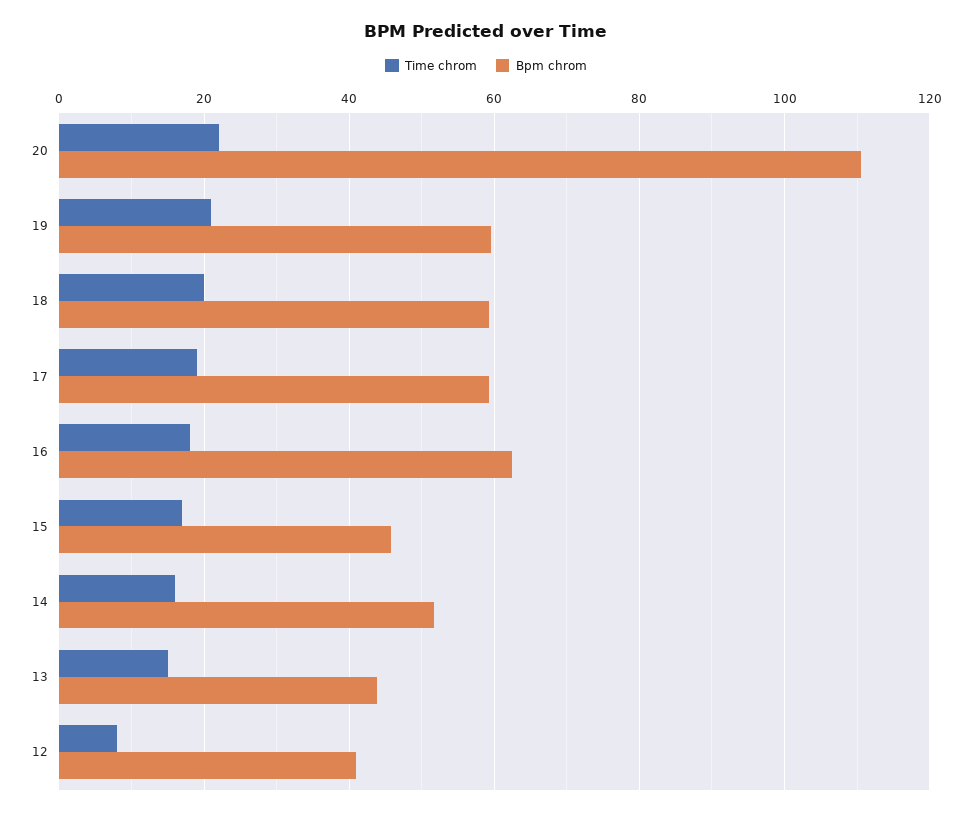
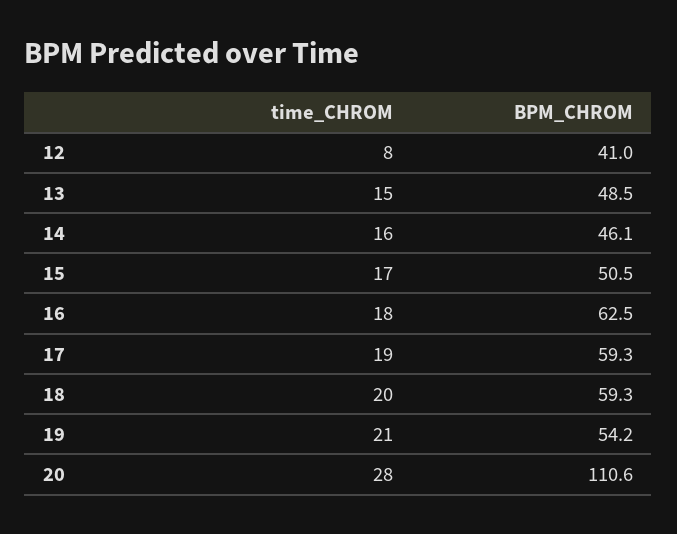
  {
    "Time chrom": {
-     "20": 22,
+     "20": 28,
      "19": 21,
      "18": 20,
      "17": 19,
      "16": 18,
      "15": 17,
      "14": 16,
      "13": 15,
      "12": 8
    },
    "Bpm chrom": {
      "20": 110.6,
-     "19": 60,
+     "19": 54.2,
      "18": 59.3,
      "17": 59.3,
      "16": 62.5,
-     "15": 46,
+     "15": 50.5,
-     "14": 52,
+     "14": 46.1,
-     "13": 44,
+     "13": 48.5,
      "12": 41
    }
  }

